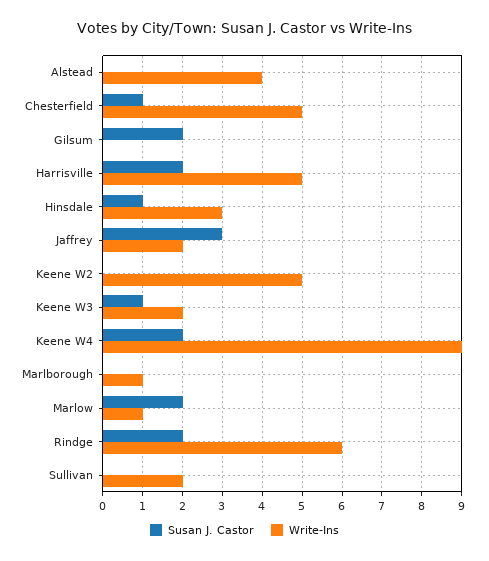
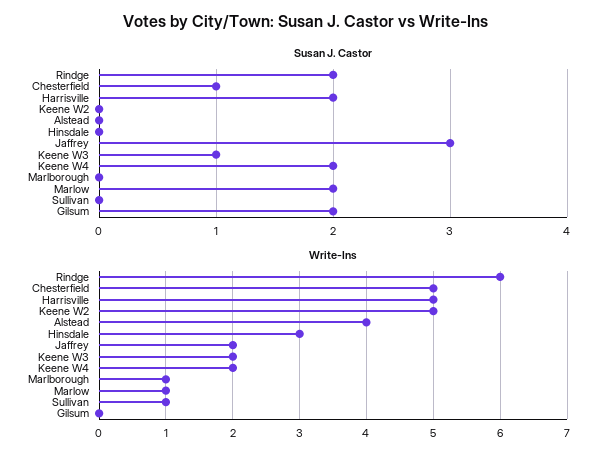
  {
    "Susan J. Castor": {
      "Alstead": 0,
      "Chesterfield": 1,
      "Gilsum": 2,
      "Harrisville": 2,
-     "Hinsdale": 1,
+     "Hinsdale": 0,
      "Jaffrey": 3,
      "Keene W2": 0,
      "Keene W3": 1,
      "Keene W4": 2,
      "Marlborough": 0,
      "Marlow": 2,
      "Rindge": 2,
      "Sullivan": 0
    },
    "Write-Ins": {
      "Alstead": 4,
      "Chesterfield": 5,
      "Gilsum": 0,
      "Harrisville": 5,
      "Hinsdale": 3,
      "Jaffrey": 2,
      "Keene W2": 5,
      "Keene W3": 2,
-     "Keene W4": 9,
+     "Keene W4": 2,
      "Marlborough": 1,
      "Marlow": 1,
      "Rindge": 6,
-     "Sullivan": 2
+     "Sullivan": 1
    }
  }

